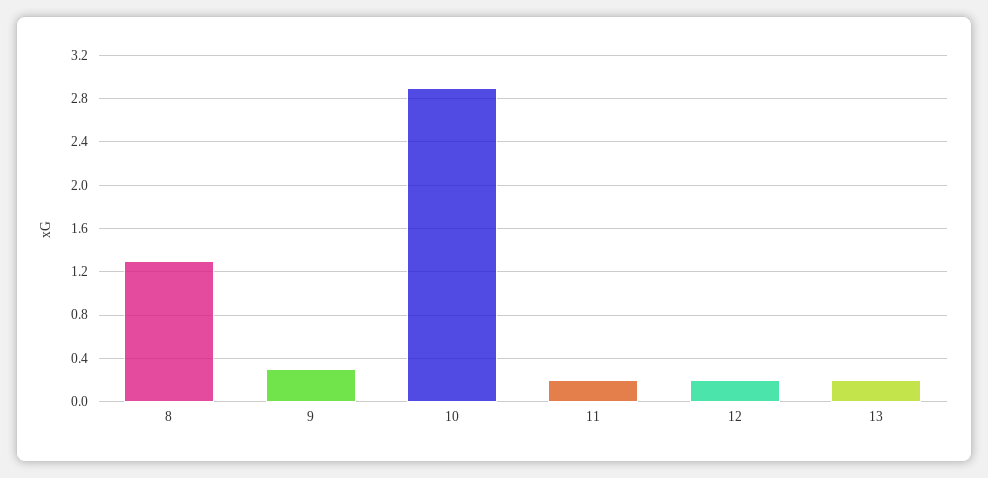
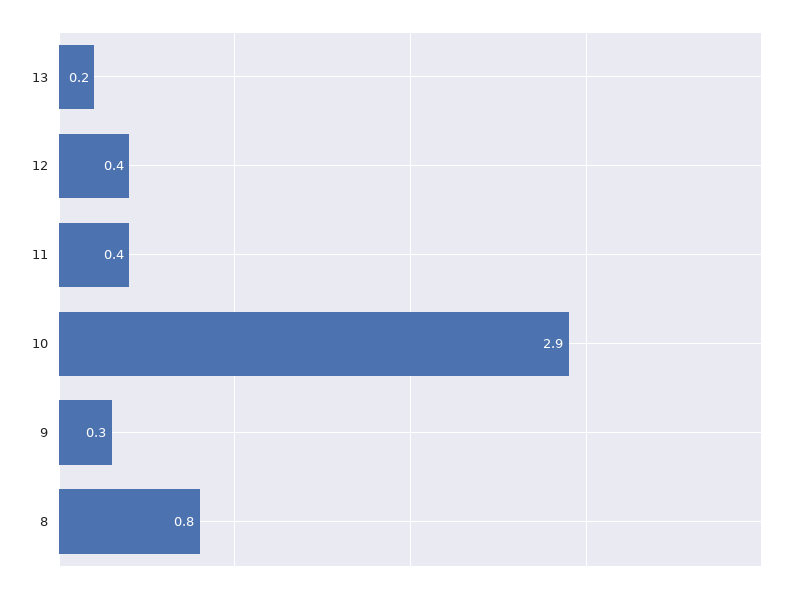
  {
-   "8": 1.3,
+   "8": 0.8,
    "9": 0.3,
    "10": 2.9,
-   "11": 0.2,
+   "11": 0.4,
-   "12": 0.2,
+   "12": 0.4,
    "13": 0.2
  }

